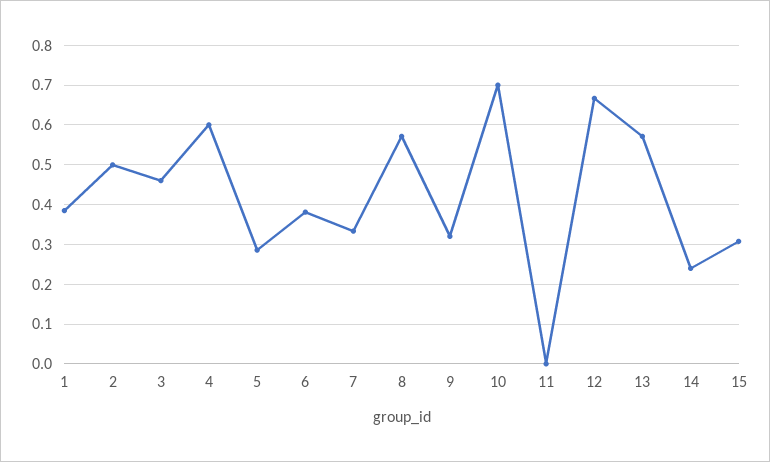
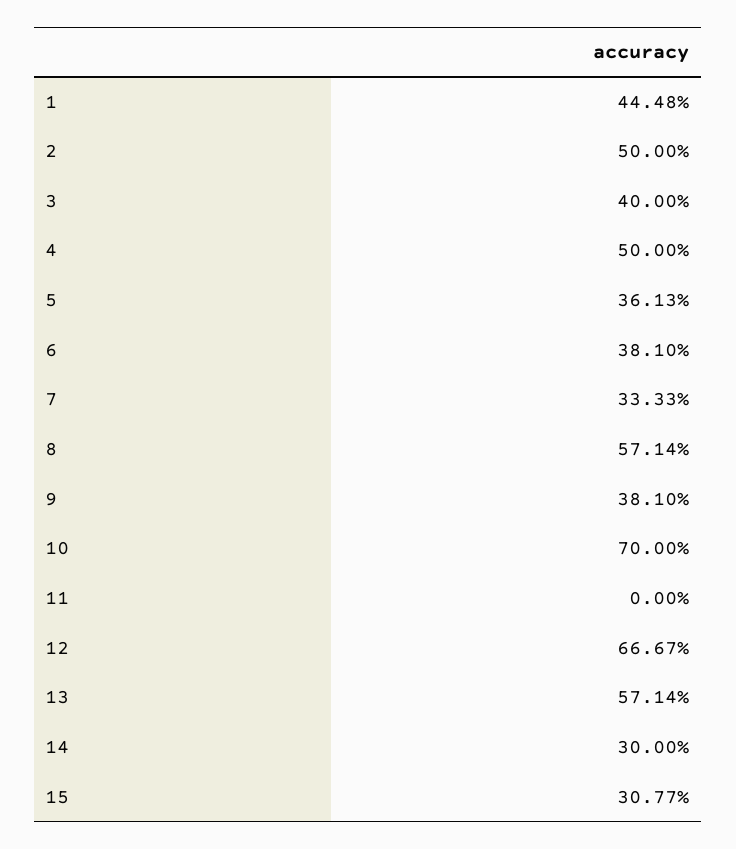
  {
-   "1": 0.38,
+   "1": 0.4448,
    "2": 0.5,
-   "3": 0.46,
+   "3": 0.4,
-   "4": 0.6,
+   "4": 0.5,
-   "5": 0.28,
+   "5": 0.3613,
    "6": 0.381,
    "7": 0.3333,
    "8": 0.5714,
-   "9": 0.32,
+   "9": 0.381,
    "10": 0.7,
    "11": 0,
    "12": 0.6667,
    "13": 0.5714,
-   "14": 0.24,
+   "14": 0.3,
    "15": 0.3077
  }

